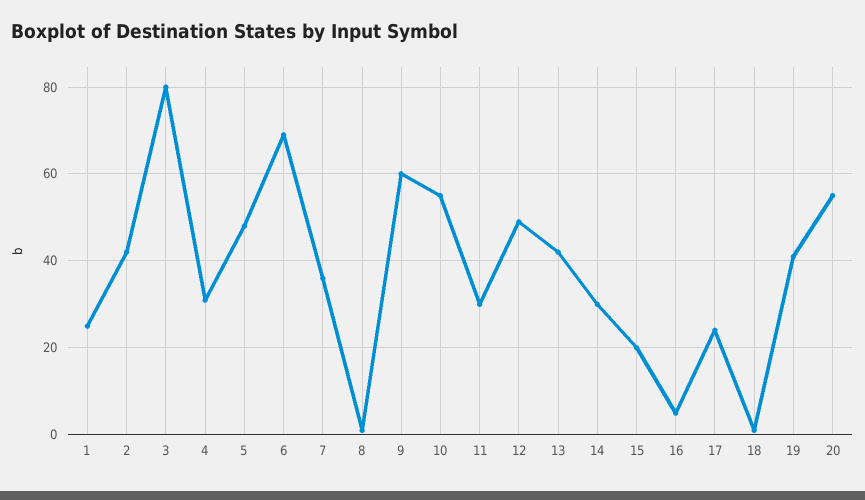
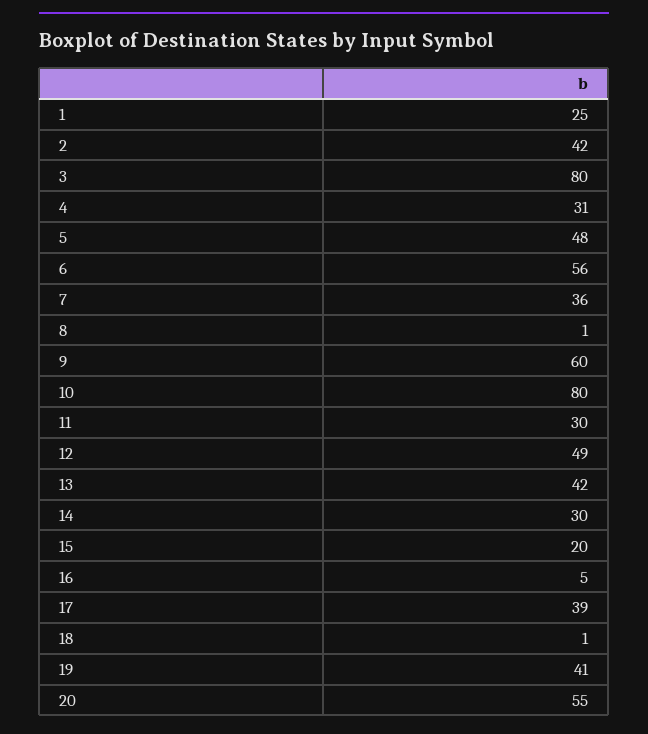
  {
    "1": 25,
    "2": 42,
    "3": 80,
    "4": 31,
    "5": 48,
-   "6": 70,
+   "6": 56,
    "7": 36,
    "8": 1,
    "9": 60,
-   "10": 55,
+   "10": 80,
    "11": 30,
    "12": 49,
    "13": 42,
    "14": 30,
    "15": 20,
    "16": 5,
-   "17": 25,
+   "17": 39,
    "18": 1,
    "19": 41,
    "20": 55
  }

